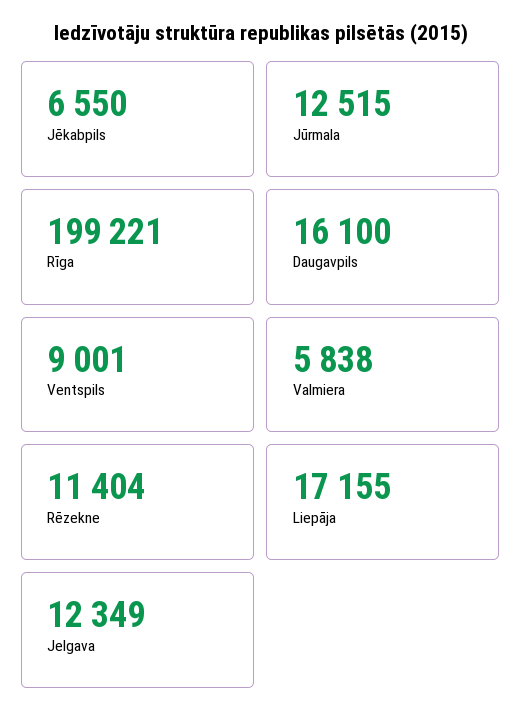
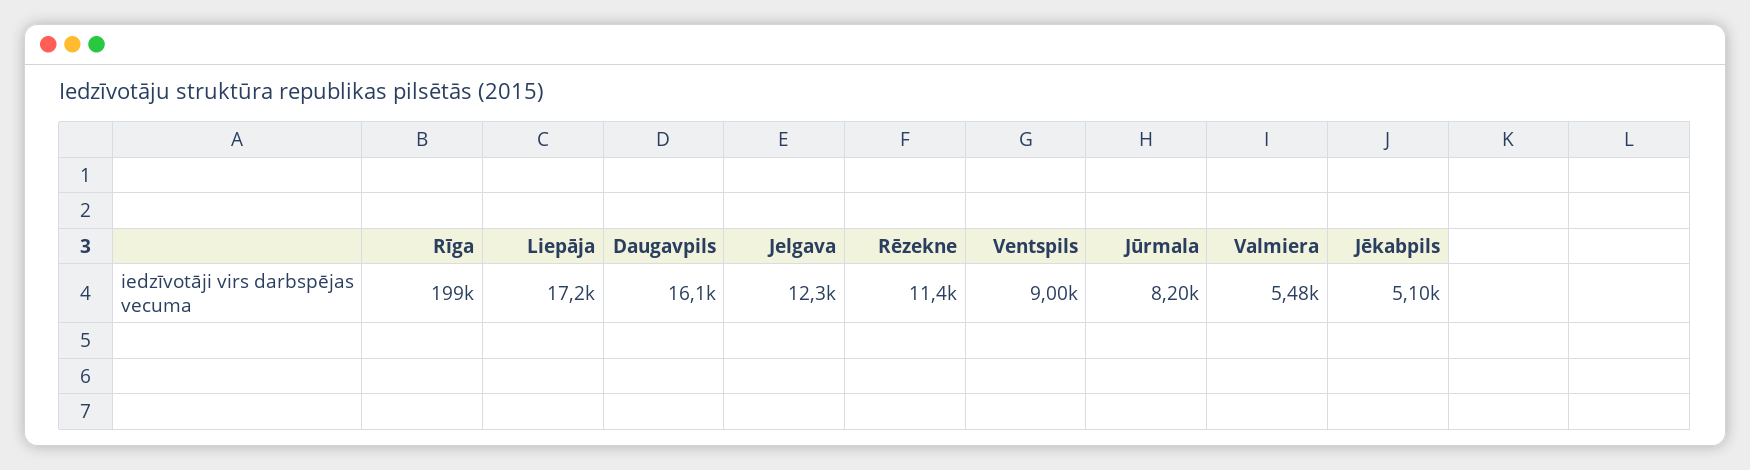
  {
-   "Jēkabpils": 6550,
+   "Jēkabpils": 5100,
-   "Jūrmala": 12515,
+   "Jūrmala": 8200,
    "Rīga": 199221,
    "Daugavpils": 16100,
    "Ventspils": 9001,
-   "Valmiera": 5838,
+   "Valmiera": 5480,
    "Rēzekne": 11404,
    "Liepāja": 17155,
    "Jelgava": 12349
  }

